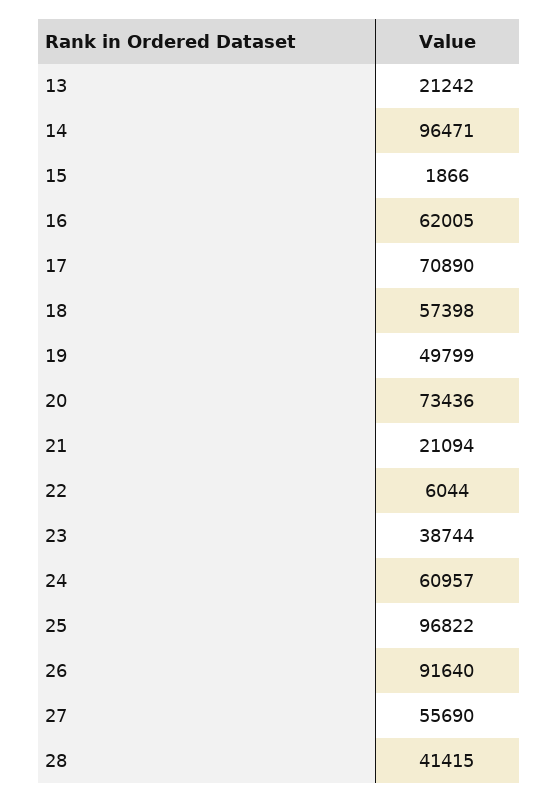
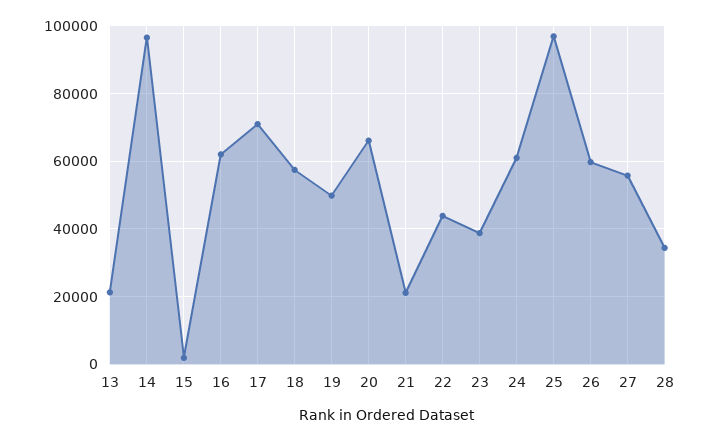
  {
    "13": 21242,
    "14": 96471,
    "15": 1866,
    "16": 62005,
    "17": 70890,
    "18": 57398,
    "19": 49799,
-   "20": 73436,
+   "20": 66000,
    "21": 21094,
-   "22": 6044,
+   "22": 44000,
    "23": 38744,
    "24": 60957,
    "25": 96822,
-   "26": 91640,
+   "26": 60000,
    "27": 55690,
-   "28": 41415
+   "28": 34000
  }

